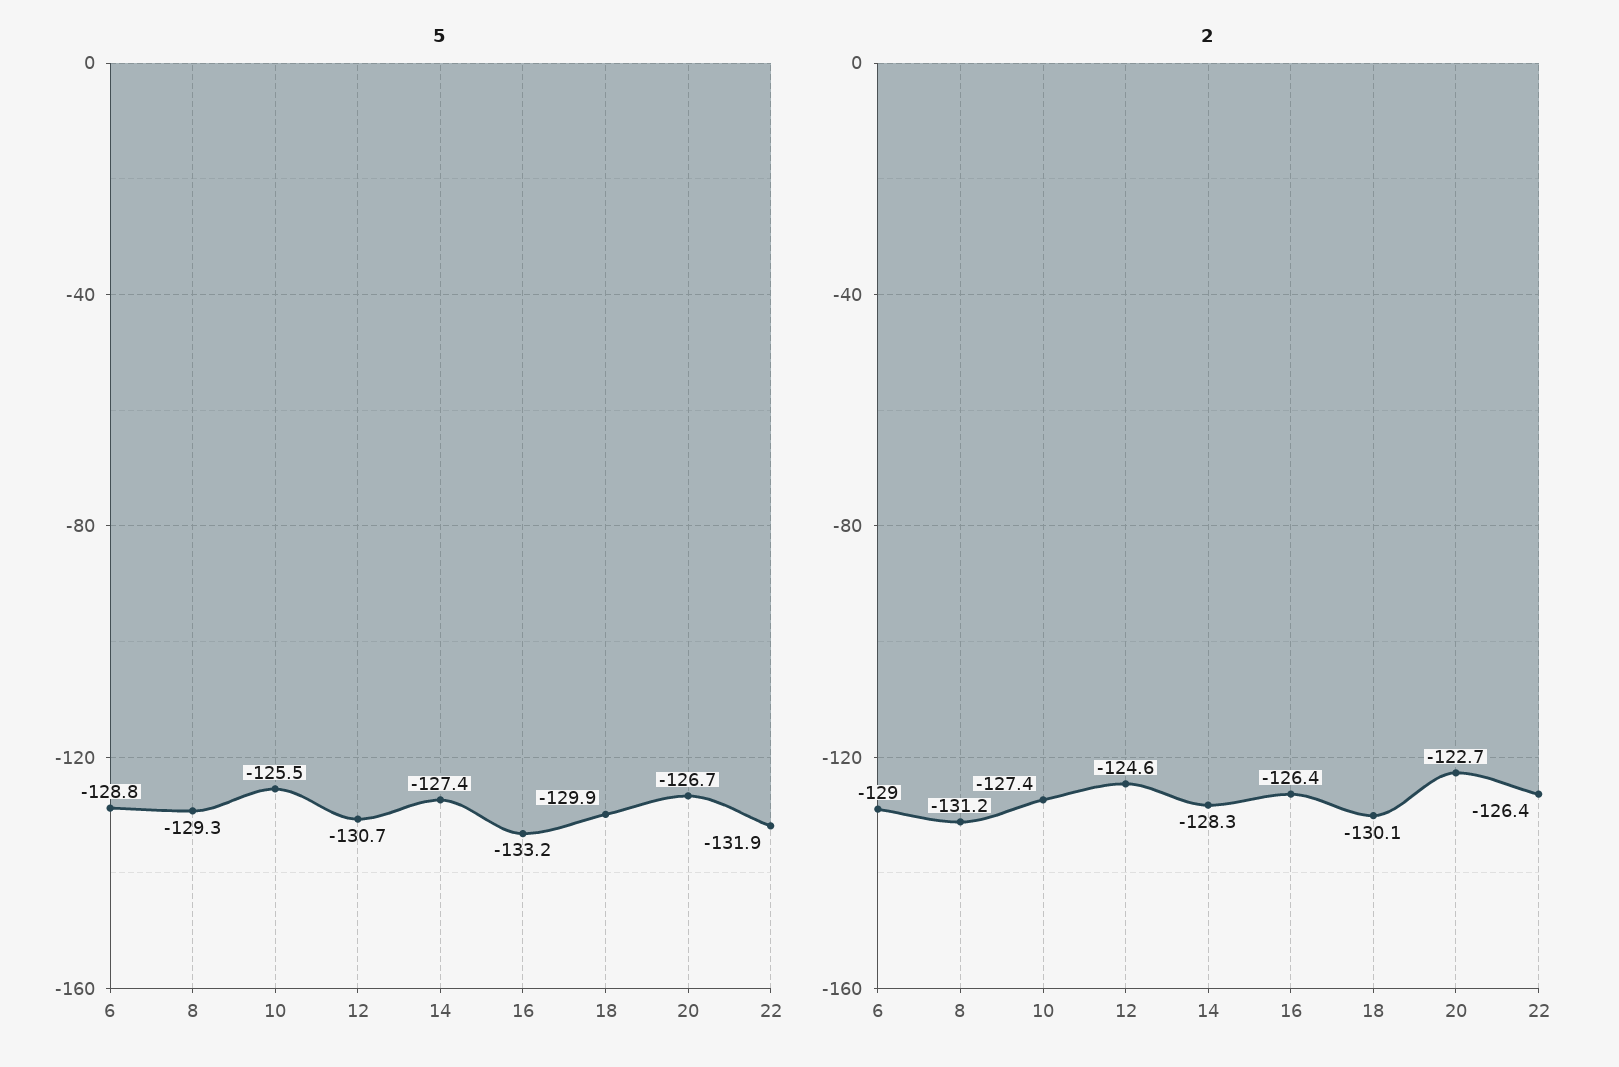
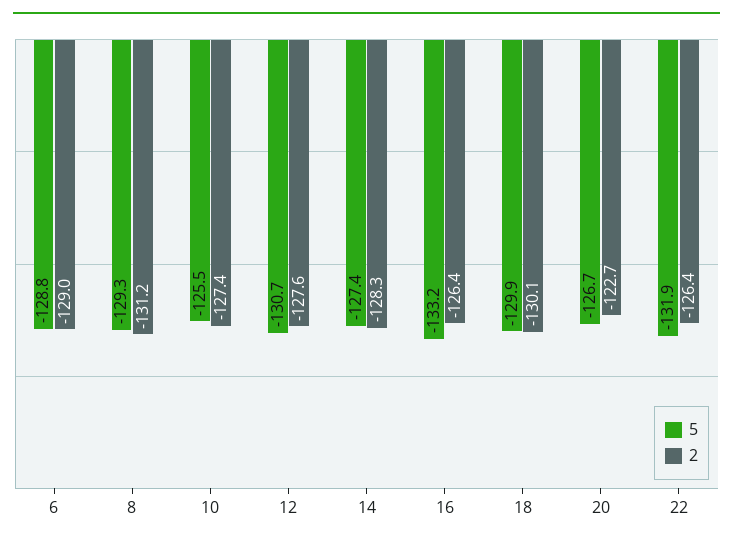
  {
    "5": {
      "6": -128.8,
      "8": -129.3,
      "10": -125.5,
      "12": -130.7,
      "14": -127.4,
      "16": -133.2,
      "18": -129.9,
      "20": -126.7,
      "22": -131.9
    },
    "2": {
      "6": -129,
      "8": -131.2,
      "10": -127.4,
-     "12": -124.6,
+     "12": -127.6,
      "14": -128.3,
      "16": -126.4,
      "18": -130.1,
      "20": -122.7,
      "22": -126.4
    }
  }

